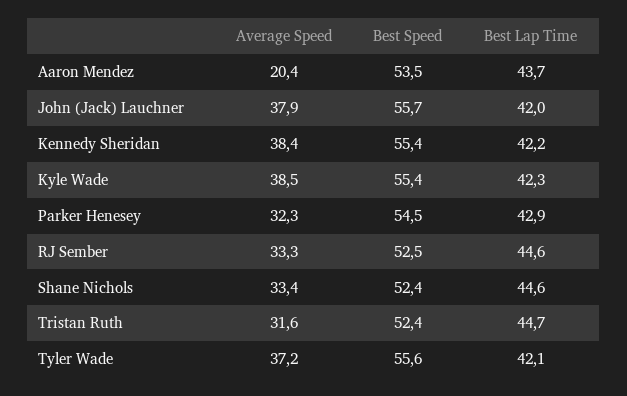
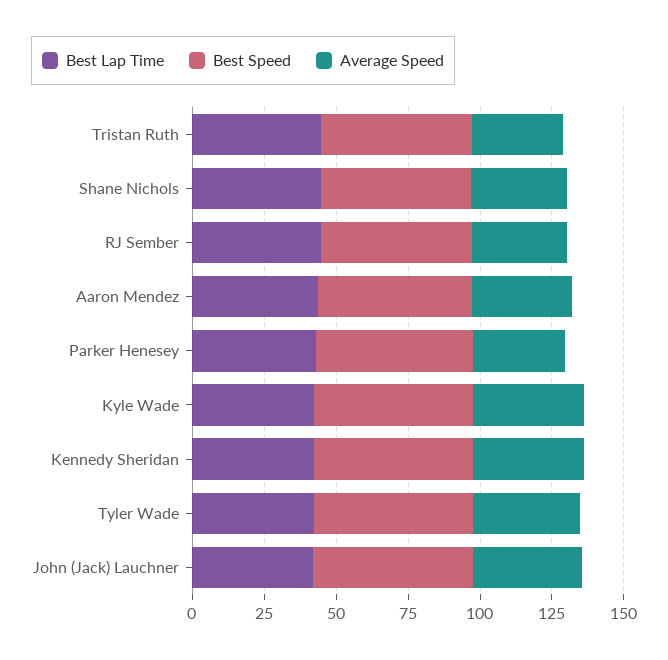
  {
    "Average Speed": {
-     "Aaron Mendez": 20.4,
+     "Aaron Mendez": 35,
      "John (Jack) Lauchner": 37.9,
      "Kennedy Sheridan": 38.4,
      "Kyle Wade": 38.5,
      "Parker Henesey": 32.3,
      "RJ Sember": 33.3,
      "Shane Nichols": 33.4,
      "Tristan Ruth": 31.6,
      "Tyler Wade": 37.2
    },
    "Best Speed": {
      "Aaron Mendez": 53.5,
      "John (Jack) Lauchner": 55.7,
      "Kennedy Sheridan": 55.4,
      "Kyle Wade": 55.4,
      "Parker Henesey": 54.5,
      "RJ Sember": 52.5,
      "Shane Nichols": 52.4,
      "Tristan Ruth": 52.4,
      "Tyler Wade": 55.6
    },
    "Best Lap Time": {
      "Aaron Mendez": 43.7,
      "John (Jack) Lauchner": 42,
      "Kennedy Sheridan": 42.2,
      "Kyle Wade": 42.3,
      "Parker Henesey": 42.9,
      "RJ Sember": 44.6,
      "Shane Nichols": 44.6,
      "Tristan Ruth": 44.7,
      "Tyler Wade": 42.1
    }
  }

